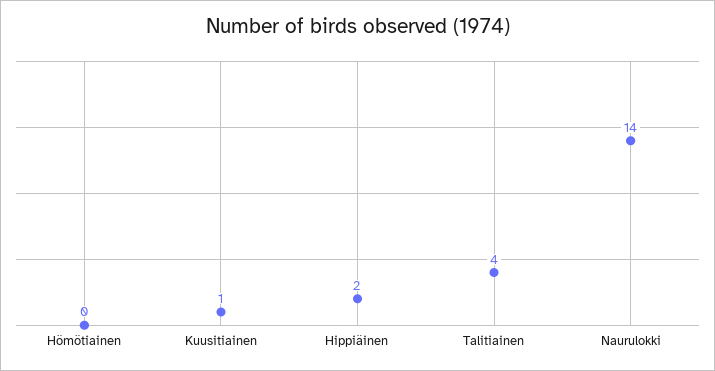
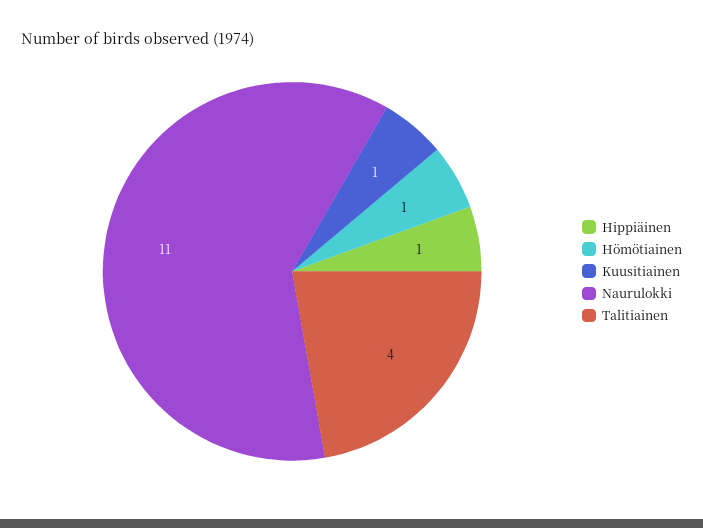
  {
-   "Hömötiainen": 0,
+   "Hömötiainen": 1,
    "Kuusitiainen": 1,
-   "Hippiäinen": 2,
+   "Hippiäinen": 1,
    "Talitiainen": 4,
-   "Naurulokki": 14
+   "Naurulokki": 11
  }

